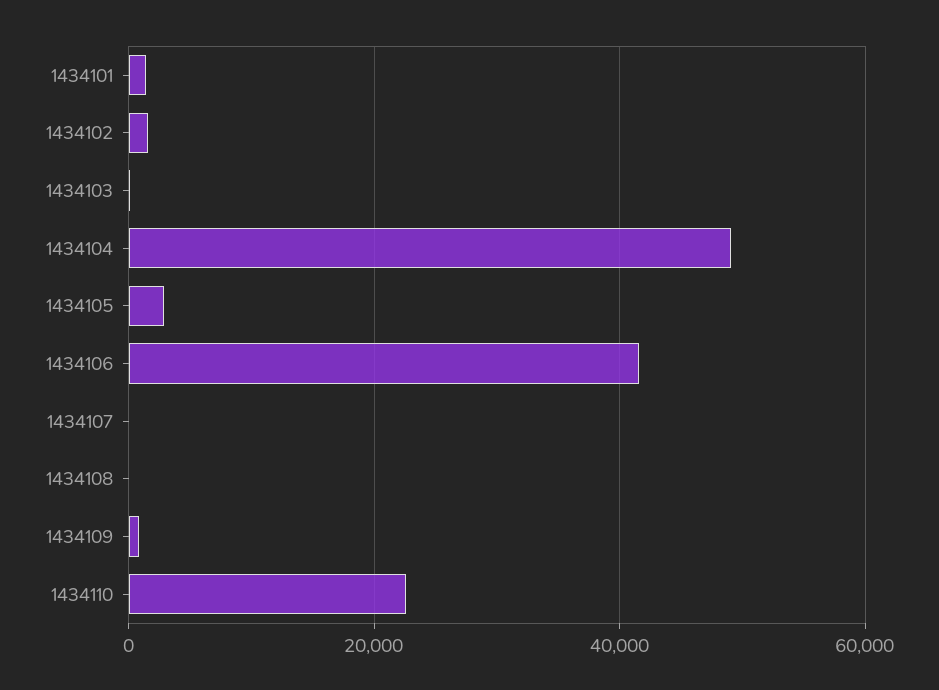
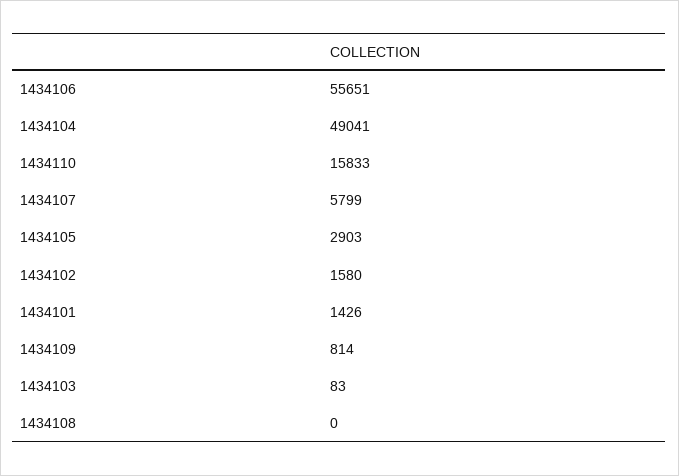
  {
    "1434101": 1426,
    "1434102": 1580,
    "1434103": 83,
    "1434104": 49041,
    "1434105": 2903,
-   "1434106": 42000,
+   "1434106": 55651,
-   "1434107": 0,
+   "1434107": 5799,
    "1434108": 0,
    "1434109": 814,
-   "1434110": 22000
+   "1434110": 15833
  }

